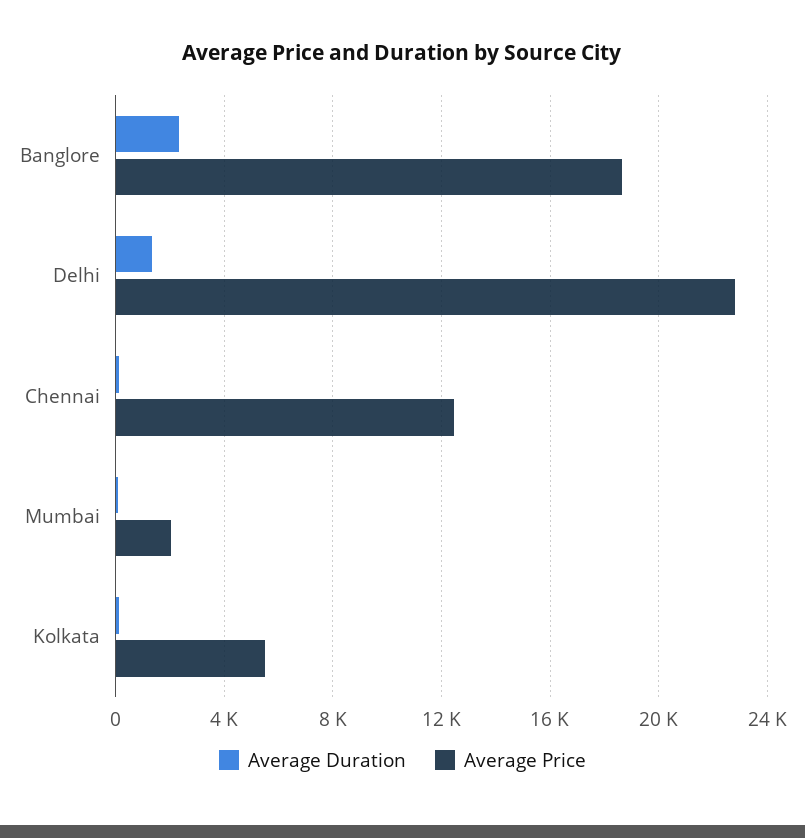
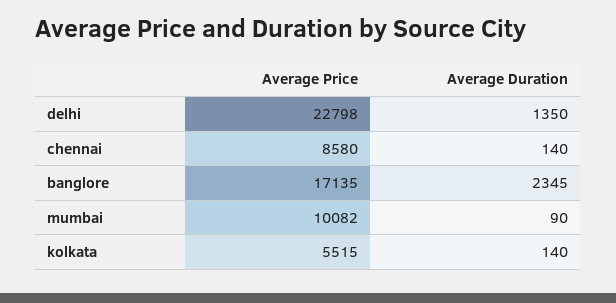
  {
    "Average Duration": {
      "Banglore": 2345,
      "Delhi": 1350,
      "Chennai": 140,
      "Mumbai": 90,
      "Kolkata": 140
    },
    "Average Price": {
-     "Banglore": 18500,
+     "Banglore": 17135,
      "Delhi": 22798,
-     "Chennai": 12500,
+     "Chennai": 8580,
-     "Mumbai": 2000,
+     "Mumbai": 10082,
      "Kolkata": 5515
    }
  }

